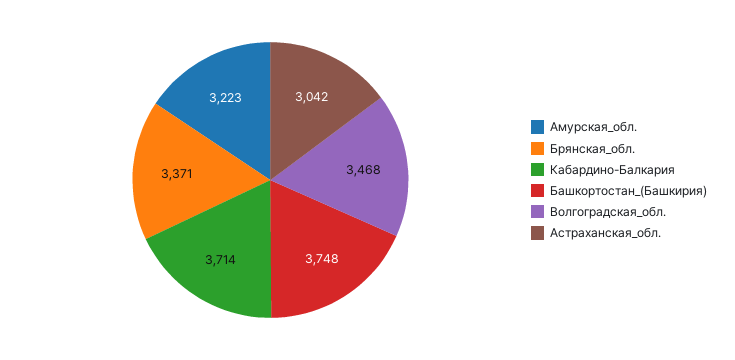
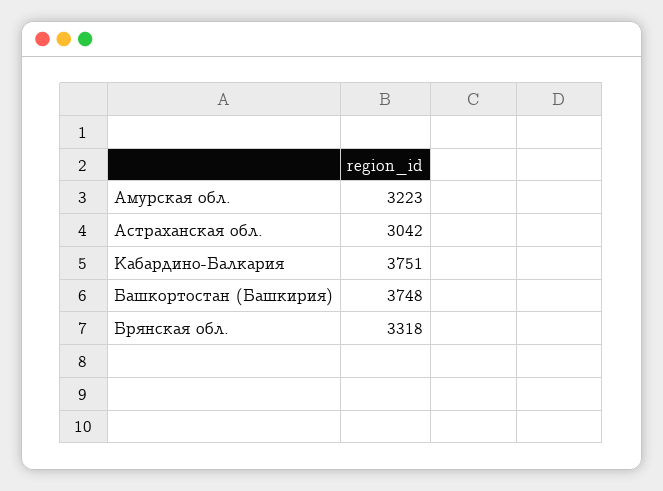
  {
    "Амурская_обл.": 3223,
-   "Брянская_обл.": 3371,
+   "Брянская_обл.": 3318,
-   "Кабардино-Балкария": 3714,
+   "Кабардино-Балкария": 3751,
    "Башкортостан_(Башкирия)": 3748,
-   "Волгоградская_обл.": 3468,
    "Астраханская_обл.": 3042
  }

